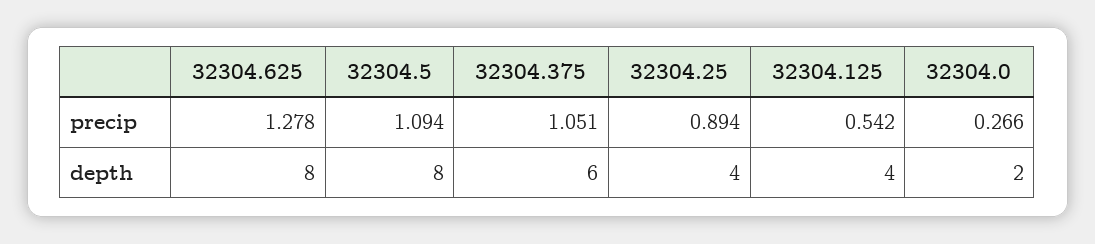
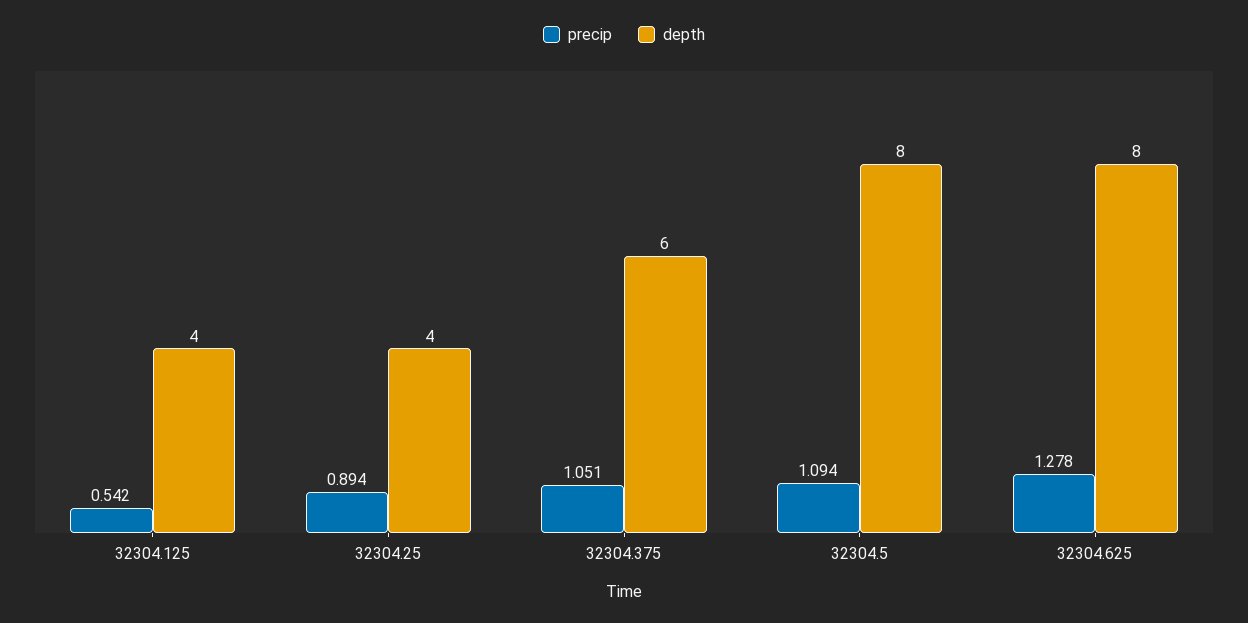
  {
    "precip": {
      "32304.625": 1.278,
      "32304.5": 1.094,
      "32304.375": 1.051,
      "32304.25": 0.894,
-     "32304.125": 0.542,
+     "32304.125": 0.542
-     "32304.0": 0.266
    },
    "depth": {
      "32304.625": 8,
      "32304.5": 8,
      "32304.375": 6,
      "32304.25": 4,
-     "32304.125": 4,
+     "32304.125": 4
-     "32304.0": 2
    }
  }

